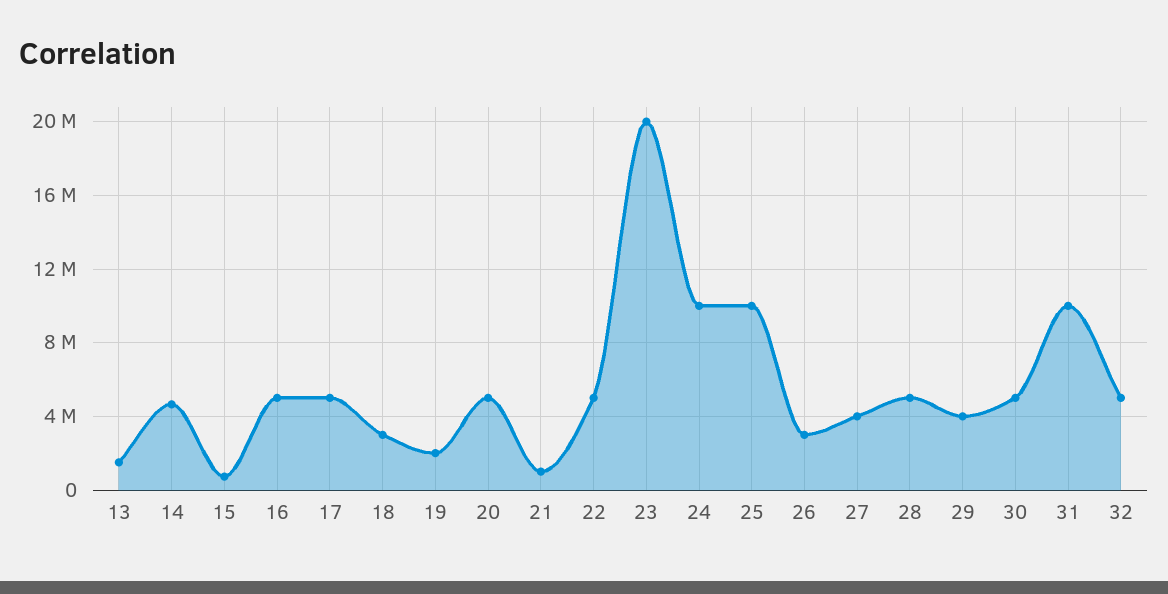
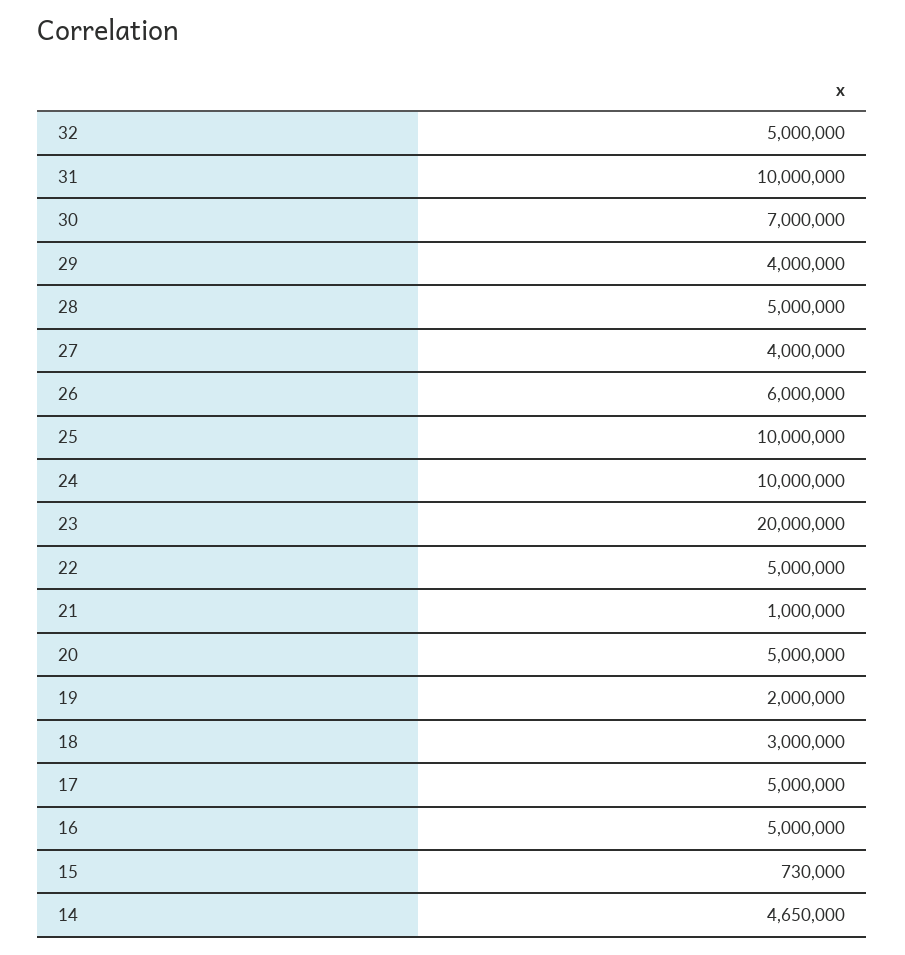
  {
-   "13": 1500000,
    "14": 4650000,
    "15": 730000,
    "16": 5000000,
    "17": 5000000,
    "18": 3000000,
    "19": 2000000,
    "20": 5000000,
    "21": 1000000,
    "22": 5000000,
    "23": 20000000,
    "24": 10000000,
    "25": 10000000,
-   "26": 3000000,
+   "26": 6000000,
    "27": 4000000,
    "28": 5000000,
    "29": 4000000,
-   "30": 5000000,
+   "30": 7000000,
    "31": 10000000,
    "32": 5000000
  }

